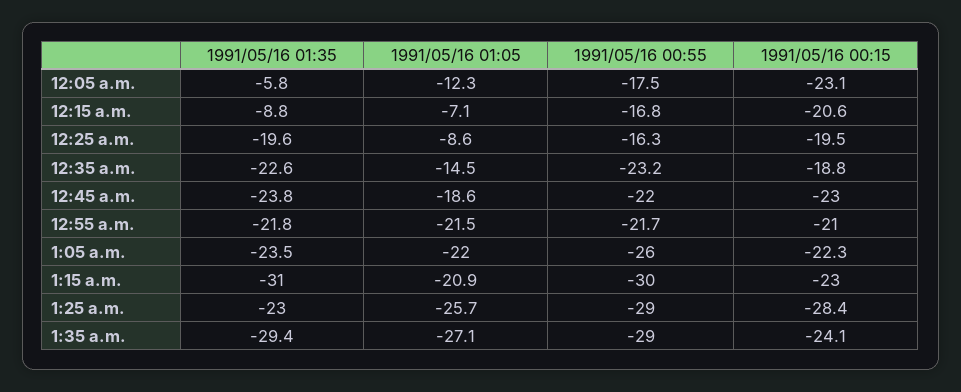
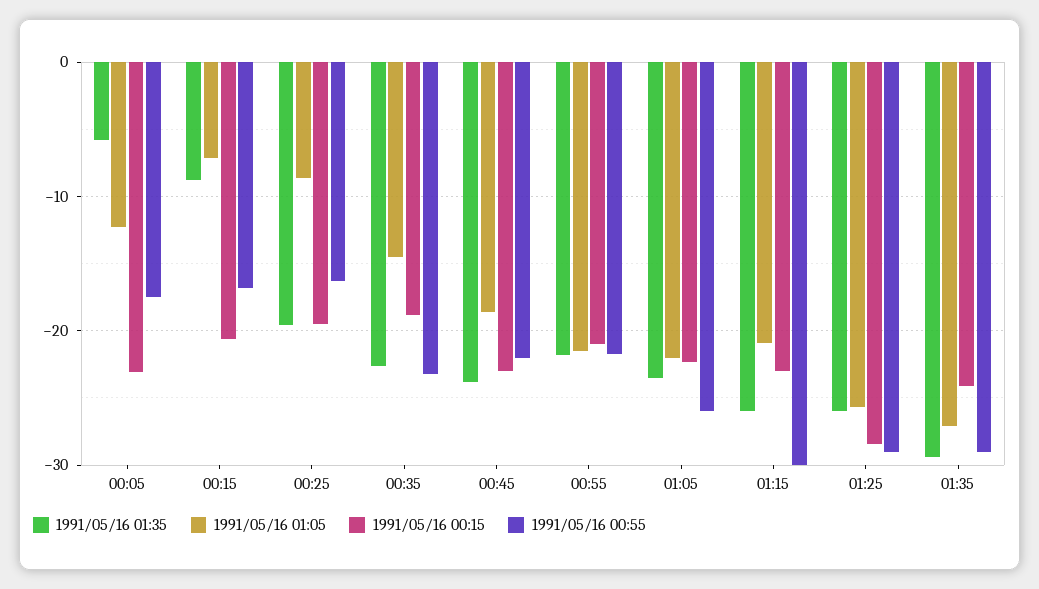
  {
    "1991/05/16 01:35": {
      "12:05 a.m.": -5.8,
      "12:15 a.m.": -8.8,
      "12:25 a.m.": -19.6,
      "12:35 a.m.": -22.6,
      "12:45 a.m.": -23.8,
      "12:55 a.m.": -21.8,
      "1:05 a.m.": -23.5,
-     "1:15 a.m.": -31,
+     "1:15 a.m.": -26,
-     "1:25 a.m.": -23,
+     "1:25 a.m.": -26,
      "1:35 a.m.": -29.4
    },
    "1991/05/16 01:05": {
      "12:05 a.m.": -12.3,
      "12:15 a.m.": -7.1,
      "12:25 a.m.": -8.6,
      "12:35 a.m.": -14.5,
      "12:45 a.m.": -18.6,
      "12:55 a.m.": -21.5,
      "1:05 a.m.": -22,
      "1:15 a.m.": -20.9,
      "1:25 a.m.": -25.7,
      "1:35 a.m.": -27.1
    },
    "1991/05/16 00:55": {
      "12:05 a.m.": -17.5,
      "12:15 a.m.": -16.8,
      "12:25 a.m.": -16.3,
      "12:35 a.m.": -23.2,
      "12:45 a.m.": -22,
      "12:55 a.m.": -21.7,
      "1:05 a.m.": -26,
      "1:15 a.m.": -30,
      "1:25 a.m.": -29,
      "1:35 a.m.": -29
    },
    "1991/05/16 00:15": {
      "12:05 a.m.": -23.1,
      "12:15 a.m.": -20.6,
      "12:25 a.m.": -19.5,
      "12:35 a.m.": -18.8,
      "12:45 a.m.": -23,
      "12:55 a.m.": -21,
      "1:05 a.m.": -22.3,
      "1:15 a.m.": -23,
      "1:25 a.m.": -28.4,
      "1:35 a.m.": -24.1
    }
  }

